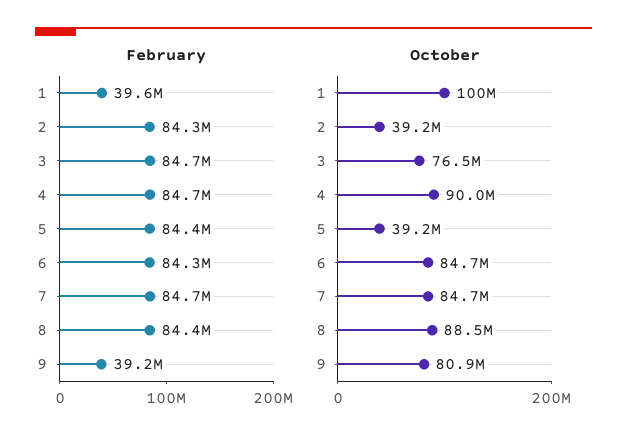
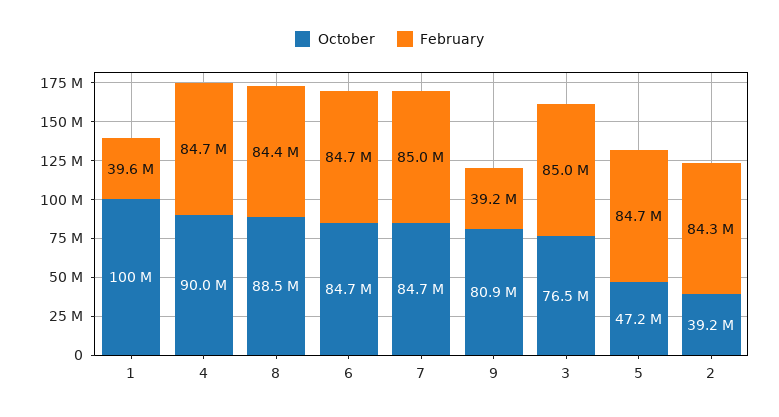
  {
    "February": {
      "1": 39600000,
      "2": 84300000,
-     "3": 84700000,
+     "3": 85000000,
      "4": 84700000,
-     "5": 84400000,
+     "5": 84700000,
-     "6": 84300000,
+     "6": 84700000,
-     "7": 84700000,
+     "7": 85000000,
      "8": 84400000,
      "9": 39200000
    },
    "October": {
      "1": 100000000,
      "2": 39200000,
      "3": 76500000,
      "4": 90000000,
-     "5": 39200000,
+     "5": 47200000,
      "6": 84700000,
      "7": 84700000,
      "8": 88500000,
      "9": 80900000
    }
  }

